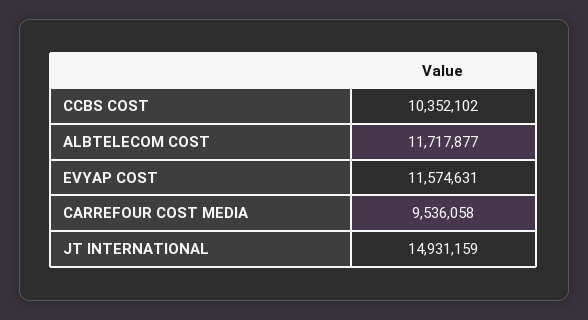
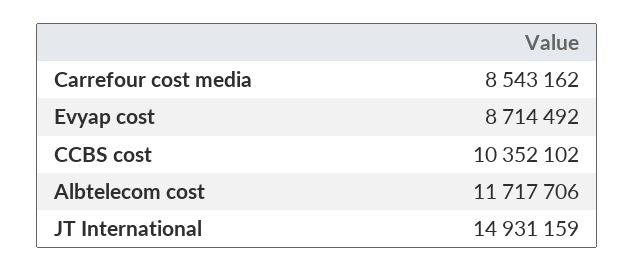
  {
    "CCBS COST": 10352102,
-   "ALBTELECOM COST": 11717877,
+   "ALBTELECOM COST": 11717706,
-   "EVYAP COST": 11574631,
+   "EVYAP COST": 8714492,
-   "CARREFOUR COST MEDIA": 9536058,
+   "CARREFOUR COST MEDIA": 8543162,
    "JT INTERNATIONAL": 14931159
  }

